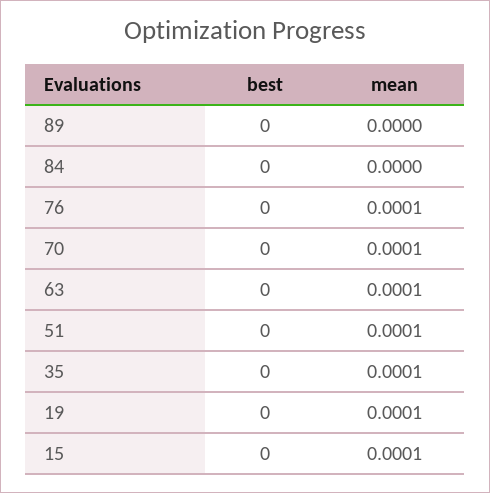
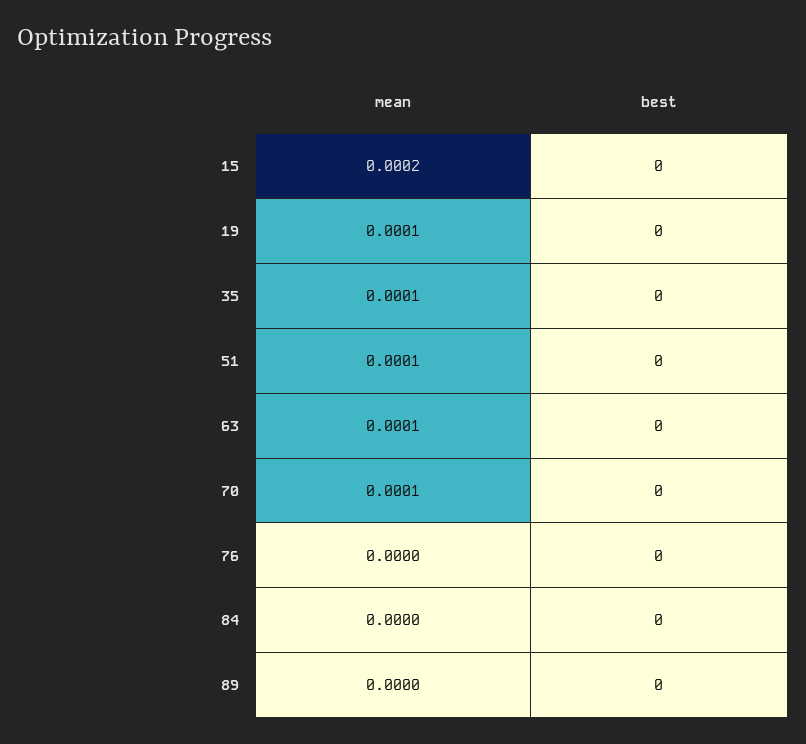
  {
    "best": {
      "89": 0,
      "84": 0,
      "76": 0,
      "70": 0,
      "63": 0,
      "51": 0,
      "35": 0,
      "19": 0,
      "15": 0
    },
    "mean": {
      "89": 0,
      "84": 0,
-     "76": 0.0001,
+     "76": 0,
      "70": 0.0001,
      "63": 0.0001,
      "51": 0.0001,
      "35": 0.0001,
      "19": 0.0001,
-     "15": 0.0001
+     "15": 0.0002
    }
  }

